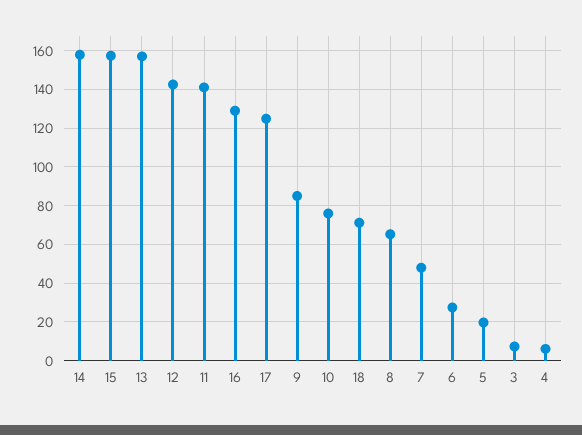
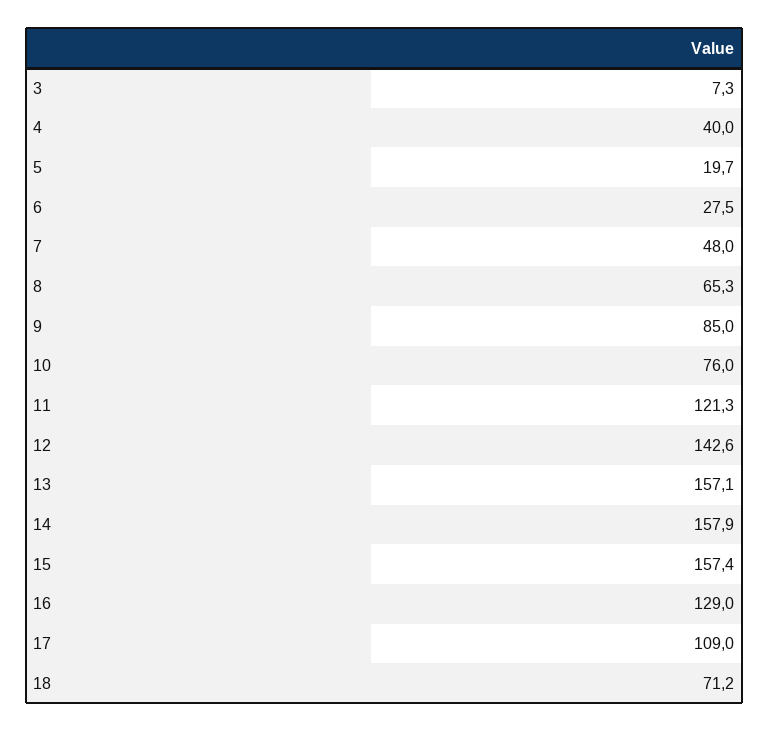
  {
    "14": 157.9,
    "15": 157.4,
    "13": 157.1,
    "12": 142.6,
-   "11": 140,
+   "11": 121.3,
    "16": 129,
-   "17": 125,
+   "17": 109,
    "9": 85,
    "10": 76,
    "18": 71.2,
    "8": 65.3,
    "7": 48,
    "6": 27.5,
    "5": 19.7,
    "3": 7.3,
-   "4": 5
+   "4": 40
  }

